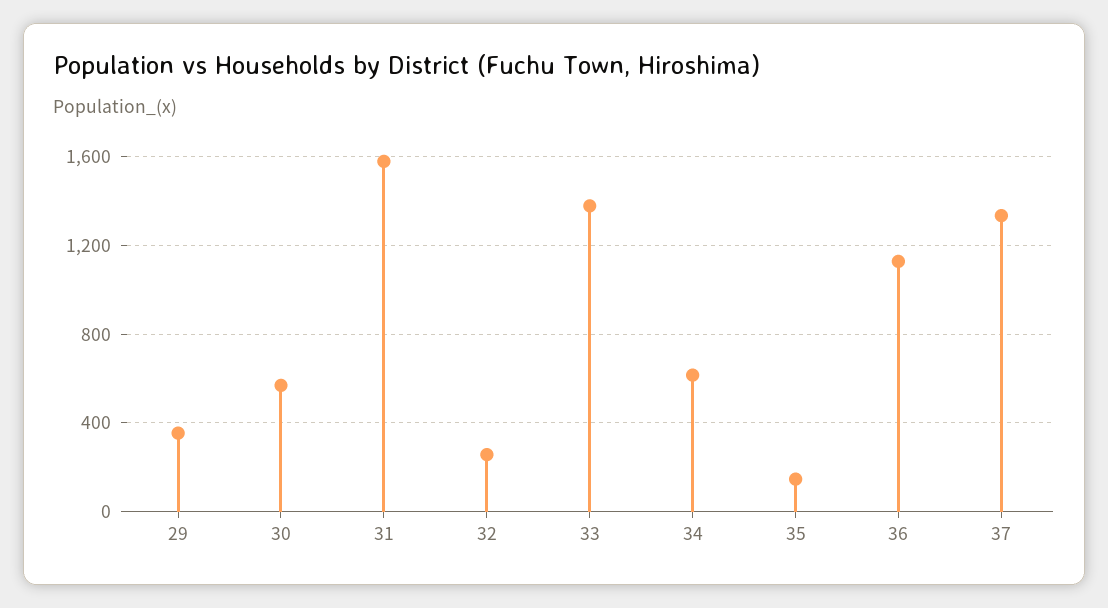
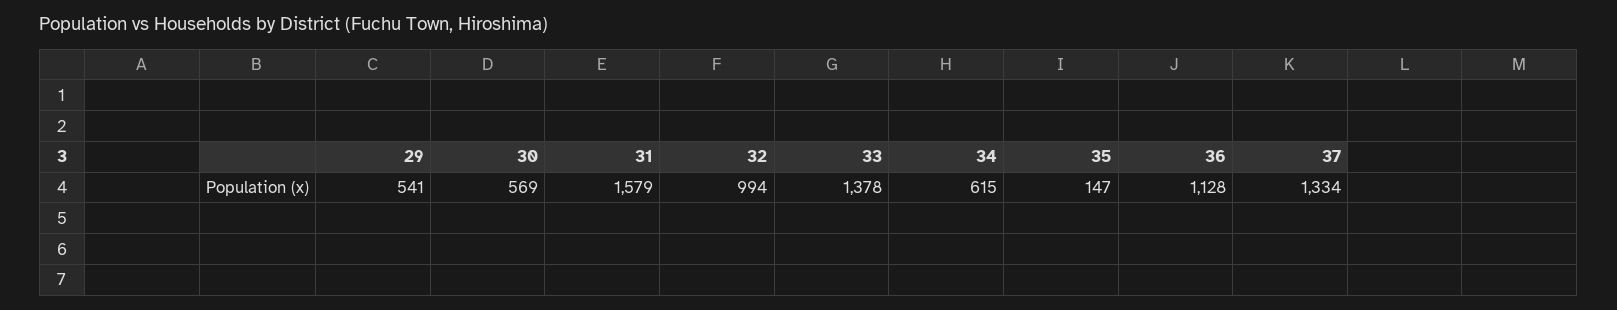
  {
-   "29": 350,
+   "29": 541,
    "30": 569,
    "31": 1579,
-   "32": 250,
+   "32": 994,
    "33": 1378,
    "34": 615,
    "35": 147,
    "36": 1128,
    "37": 1334
  }

